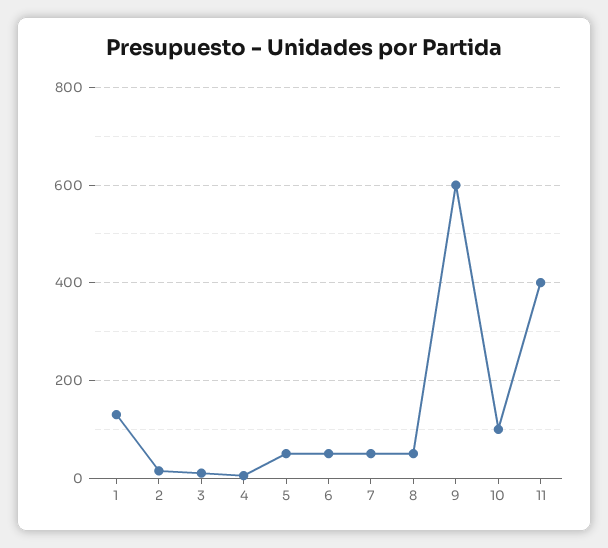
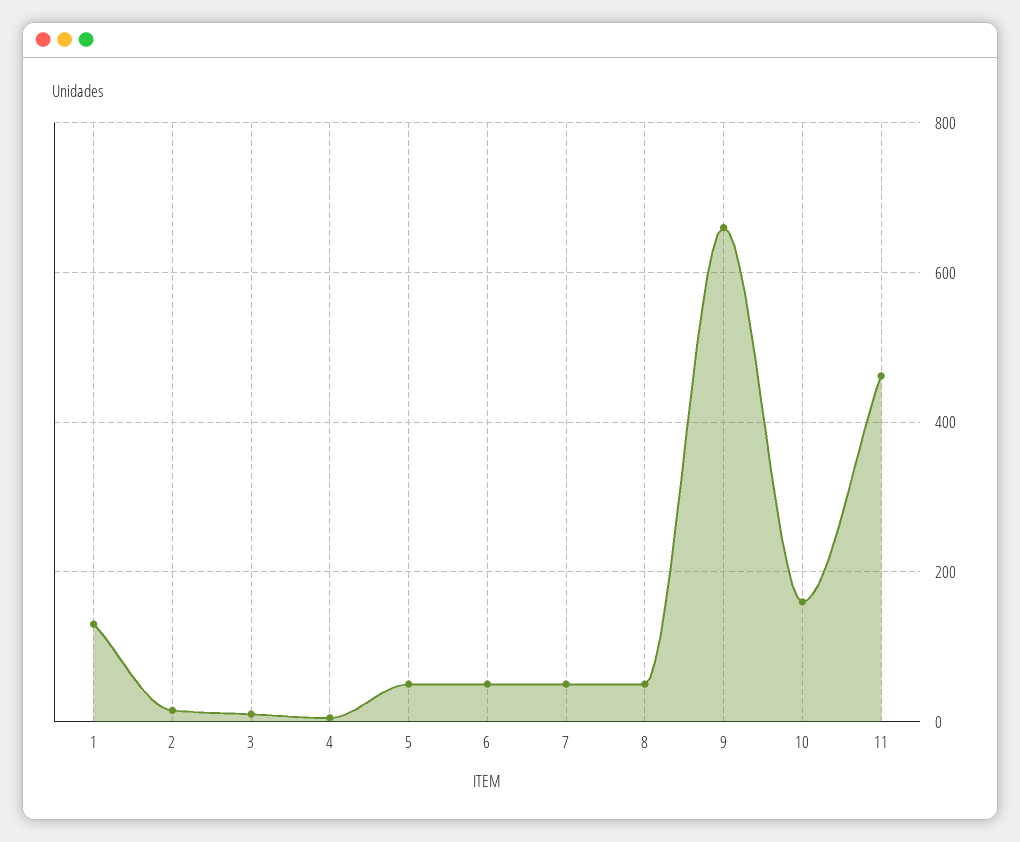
  {
    "1": 140,
    "2": 20,
    "3": 20,
    "4": 0,
    "5": 60,
    "6": 60,
    "7": 60,
    "8": 60,
-   "9": 600,
+   "9": 660,
-   "10": 100,
+   "10": 160,
-   "11": 400
+   "11": 460
  }

